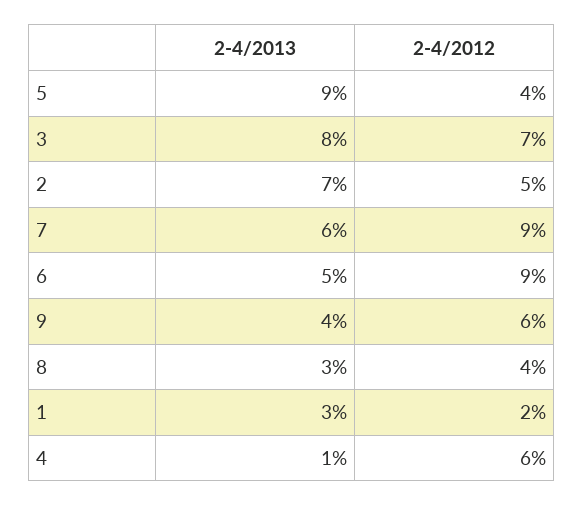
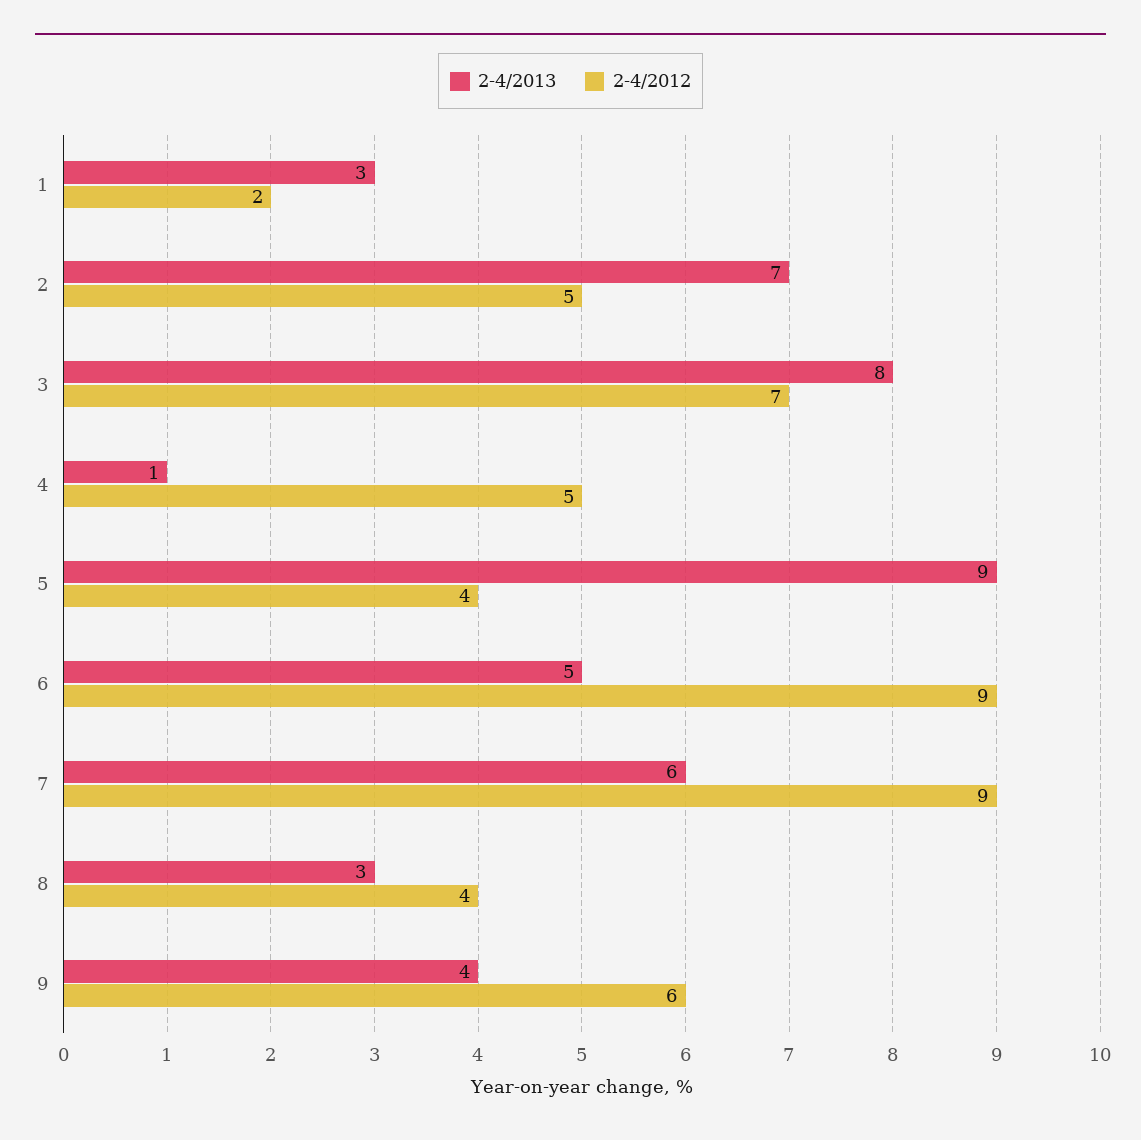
  {
    "2-4/2013": {
      "5": 9,
      "3": 8,
      "2": 7,
      "7": 6,
      "6": 5,
      "9": 4,
      "8": 3,
      "1": 3,
      "4": 1
    },
    "2-4/2012": {
      "5": 4,
      "3": 7,
      "2": 5,
      "7": 9,
      "6": 9,
      "9": 6,
      "8": 4,
      "1": 2,
-     "4": 6
+     "4": 5
    }
  }

